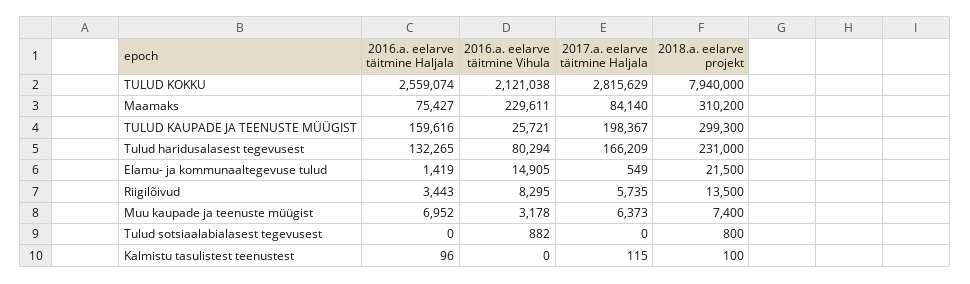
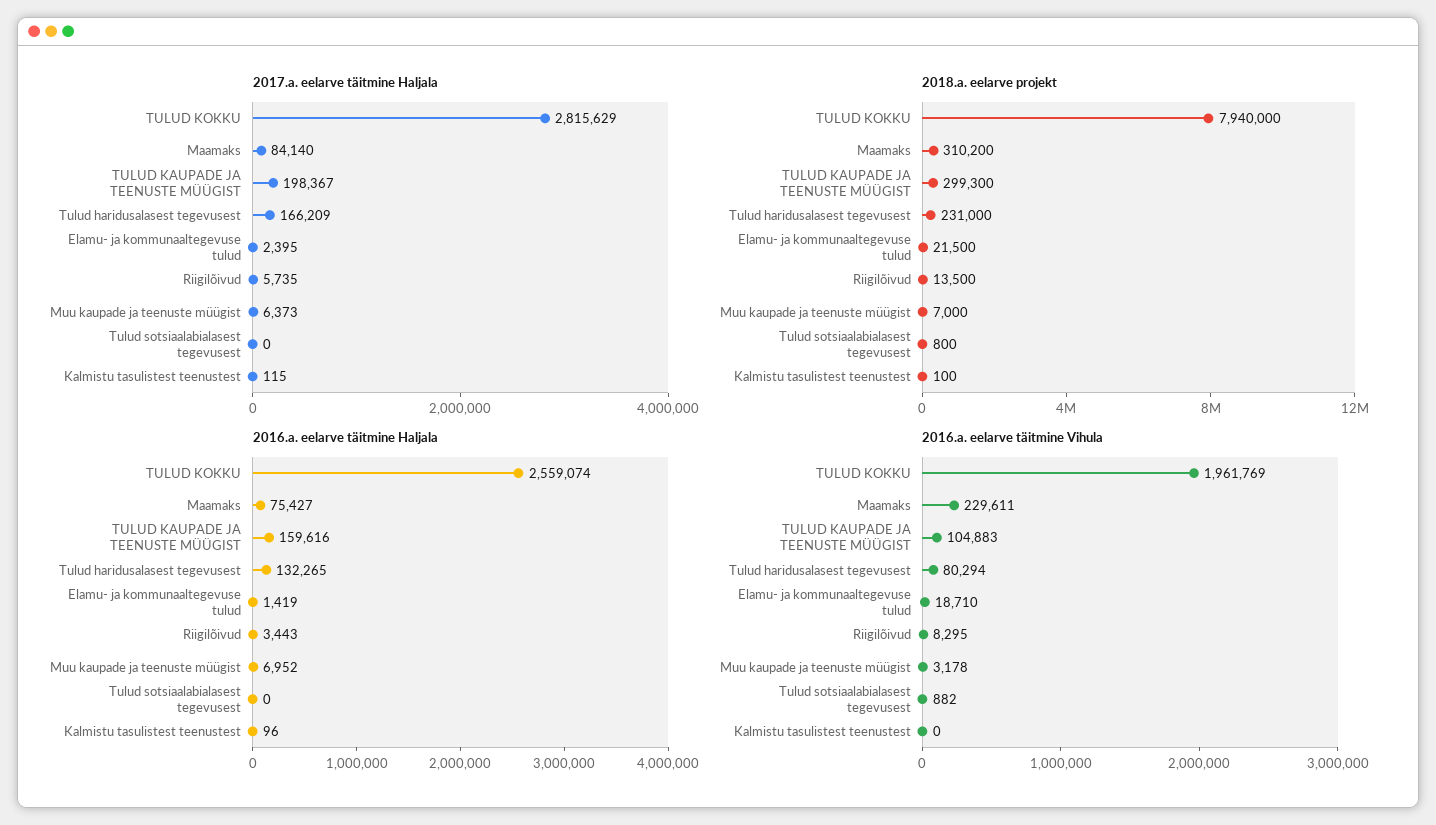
  {
    "2016.a. eelarve täitmine Haljala": {
      "TULUD KOKKU": 2559074,
      "Maamaks": 75427,
      "TULUD KAUPADE JA TEENUSTE MÜÜGIST": 159616,
      "Tulud haridusalasest tegevusest": 132265,
      "Elamu- ja kommunaaltegevuse tulud": 1419,
      "Riigilõivud": 3443,
      "Muu kaupade ja teenuste müügist": 6952,
      "Tulud sotsiaalabialasest tegevusest": 0,
      "Kalmistu tasulistest teenustest": 96
    },
    "2016.a. eelarve täitmine Vihula": {
-     "TULUD KOKKU": 2121038,
+     "TULUD KOKKU": 1961769,
      "Maamaks": 229611,
-     "TULUD KAUPADE JA TEENUSTE MÜÜGIST": 25721,
+     "TULUD KAUPADE JA TEENUSTE MÜÜGIST": 104883,
      "Tulud haridusalasest tegevusest": 80294,
-     "Elamu- ja kommunaaltegevuse tulud": 14905,
+     "Elamu- ja kommunaaltegevuse tulud": 18710,
      "Riigilõivud": 8295,
      "Muu kaupade ja teenuste müügist": 3178,
      "Tulud sotsiaalabialasest tegevusest": 882,
      "Kalmistu tasulistest teenustest": 0
    },
    "2017.a. eelarve täitmine Haljala": {
      "TULUD KOKKU": 2815629,
      "Maamaks": 84140,
      "TULUD KAUPADE JA TEENUSTE MÜÜGIST": 198367,
      "Tulud haridusalasest tegevusest": 166209,
-     "Elamu- ja kommunaaltegevuse tulud": 549,
+     "Elamu- ja kommunaaltegevuse tulud": 2395,
      "Riigilõivud": 5735,
      "Muu kaupade ja teenuste müügist": 6373,
      "Tulud sotsiaalabialasest tegevusest": 0,
      "Kalmistu tasulistest teenustest": 115
    },
    "2018.a. eelarve projekt": {
      "TULUD KOKKU": 7940000,
      "Maamaks": 310200,
      "TULUD KAUPADE JA TEENUSTE MÜÜGIST": 299300,
      "Tulud haridusalasest tegevusest": 231000,
      "Elamu- ja kommunaaltegevuse tulud": 21500,
      "Riigilõivud": 13500,
-     "Muu kaupade ja teenuste müügist": 7400,
+     "Muu kaupade ja teenuste müügist": 7000,
      "Tulud sotsiaalabialasest tegevusest": 800,
      "Kalmistu tasulistest teenustest": 100
    }
  }

